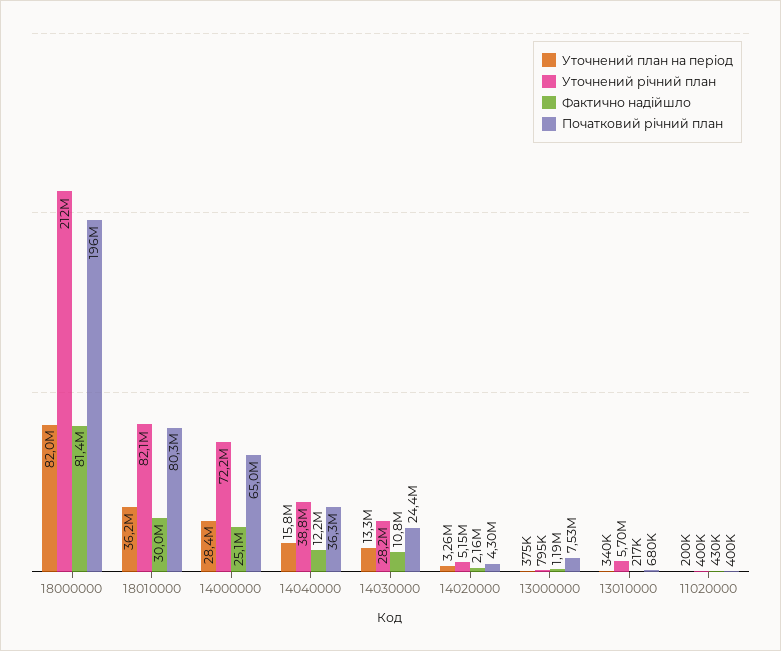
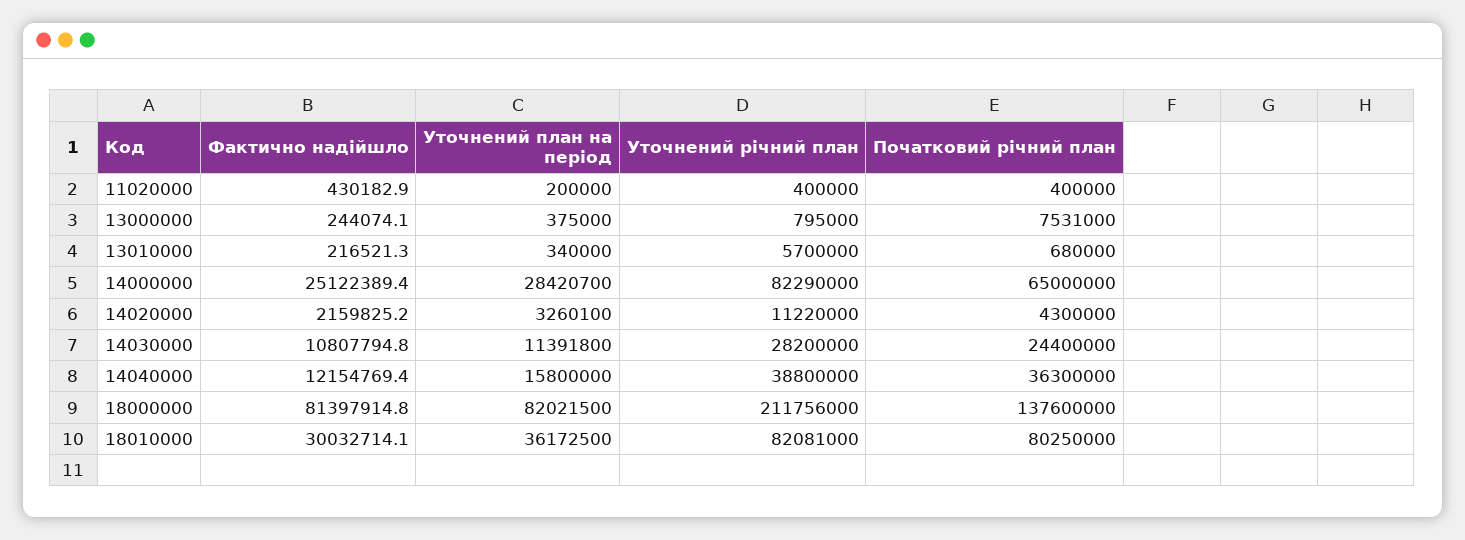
  {
    "Уточнений план на період": {
      "18000000": 82021500,
      "18010000": 36172500,
      "14000000": 28420700,
      "14040000": 15800000,
-     "14030000": 13300000,
+     "14030000": 11391800,
      "14020000": 3260100,
      "13000000": 375000,
      "13010000": 340000,
      "11020000": 200000
    },
    "Уточнений річний план": {
      "18000000": 211756000,
      "18010000": 82081000,
-     "14000000": 72200000,
+     "14000000": 82290000,
      "14040000": 38800000,
      "14030000": 28200000,
-     "14020000": 5150000,
+     "14020000": 11220000,
      "13000000": 795000,
      "13010000": 5700000,
      "11020000": 400000
    },
    "Фактично надійшло": {
      "18000000": 81397914.8,
      "18010000": 30032714.1,
      "14000000": 25122389.4,
      "14040000": 12154769.4,
      "14030000": 10807794.8,
      "14020000": 2159825.2,
-     "13000000": 1190000,
+     "13000000": 244074.1,
      "13010000": 216521.3,
      "11020000": 430182.9
    },
    "Початковий річний план": {
-     "18000000": 196000000,
+     "18000000": 137600000,
      "18010000": 80250000,
      "14000000": 65000000,
      "14040000": 36300000,
      "14030000": 24400000,
      "14020000": 4300000,
      "13000000": 7531000,
      "13010000": 680000,
      "11020000": 400000
    }
  }

